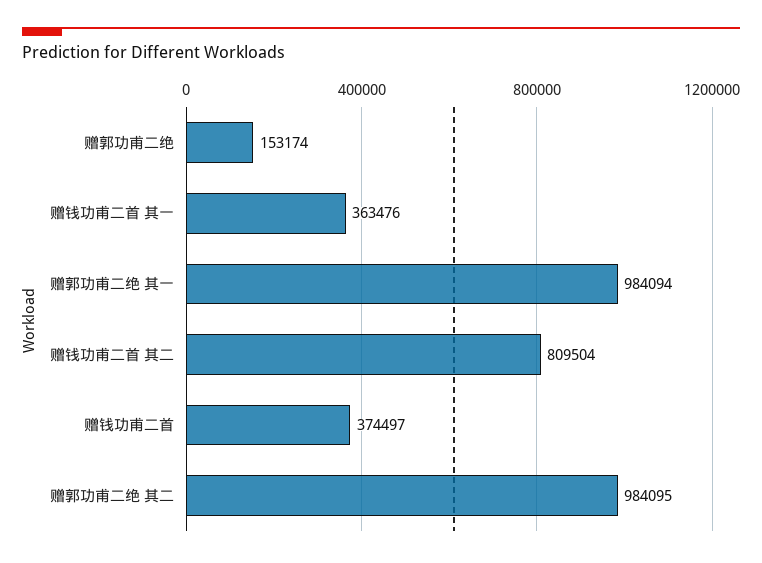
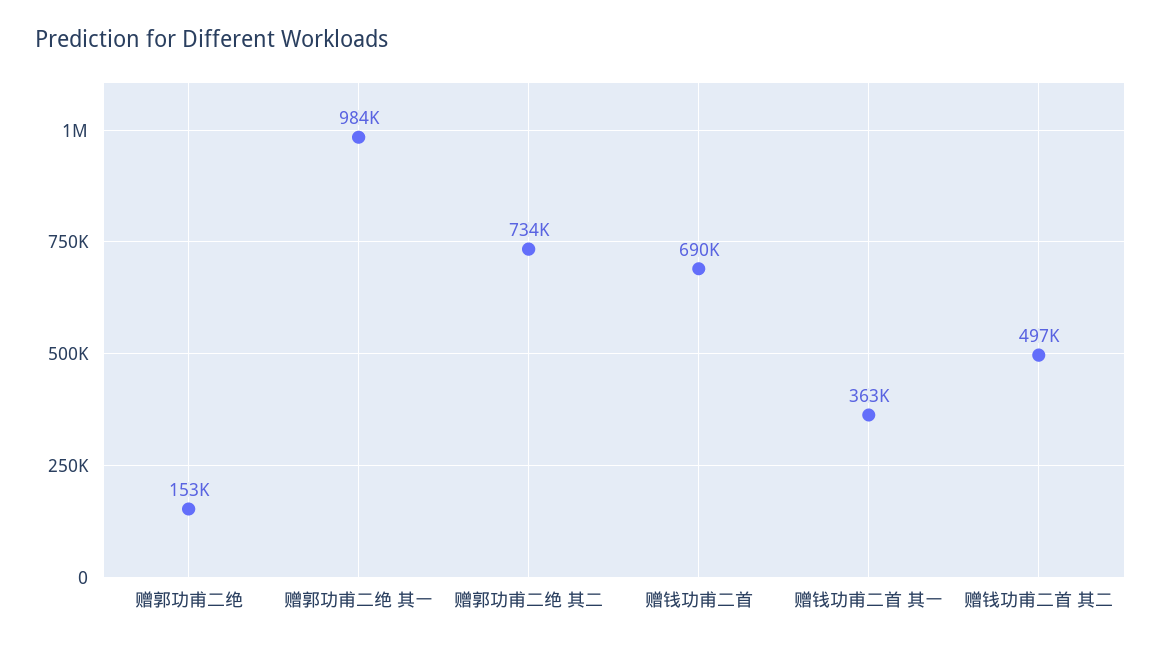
  {
    "赠郭功甫二绝": 153174,
    "赠钱功甫二首 其一": 363476,
    "赠郭功甫二绝 其一": 984094,
-   "赠钱功甫二首 其二": 809504,
+   "赠钱功甫二首 其二": 497000,
-   "赠钱功甫二首": 374497,
+   "赠钱功甫二首": 690000,
-   "赠郭功甫二绝 其二": 984095
+   "赠郭功甫二绝 其二": 734000
  }

